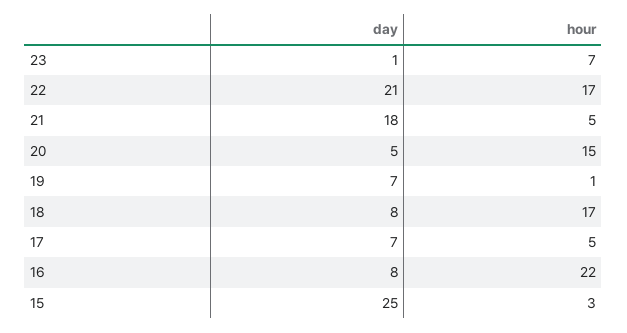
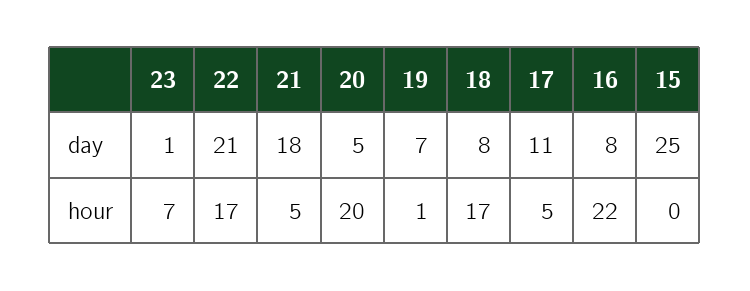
  {
    "day": {
      "23": 1,
      "22": 21,
      "21": 18,
      "20": 5,
      "19": 7,
      "18": 8,
-     "17": 7,
+     "17": 11,
      "16": 8,
      "15": 25
    },
    "hour": {
      "23": 7,
      "22": 17,
      "21": 5,
-     "20": 15,
+     "20": 20,
      "19": 1,
      "18": 17,
      "17": 5,
      "16": 22,
-     "15": 3
+     "15": 0
    }
  }

